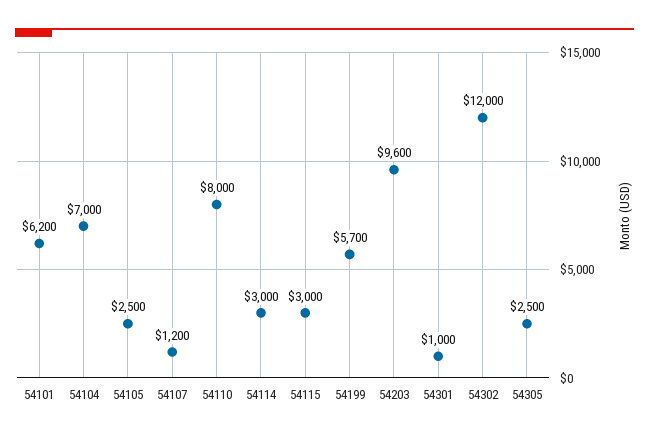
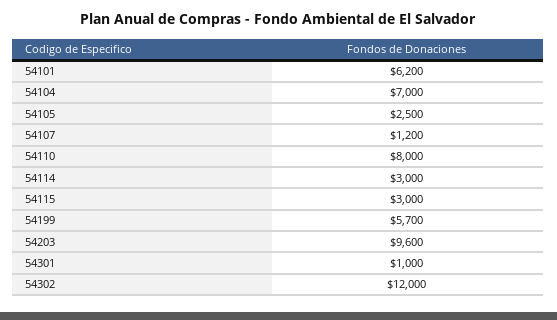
  {
    "54101": 6200,
    "54104": 7000,
    "54105": 2500,
    "54107": 1200,
    "54110": 8000,
    "54114": 3000,
    "54115": 3000,
    "54199": 5700,
    "54203": 9600,
    "54301": 1000,
-   "54302": 12000,
+   "54302": 12000
-   "54305": 2500
  }

